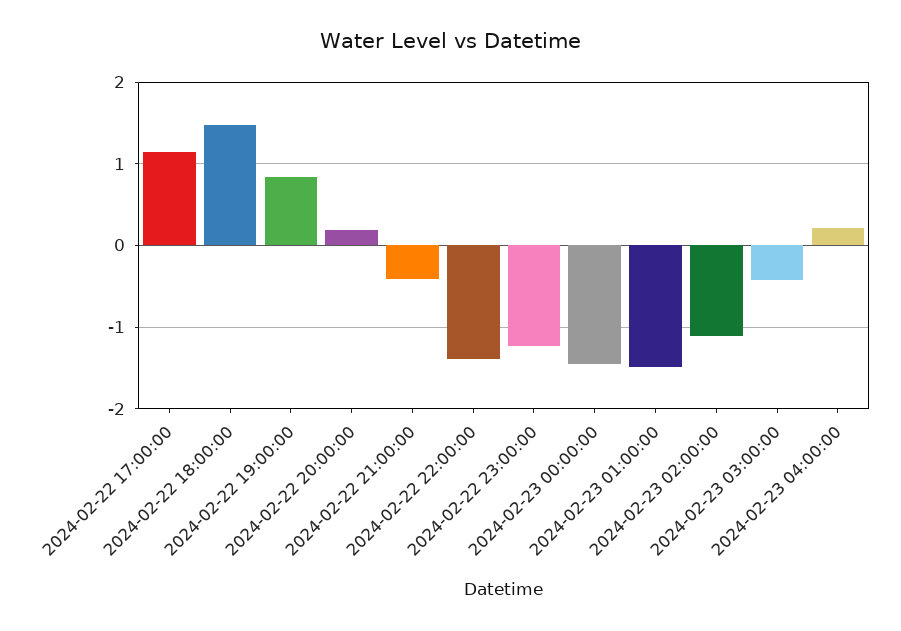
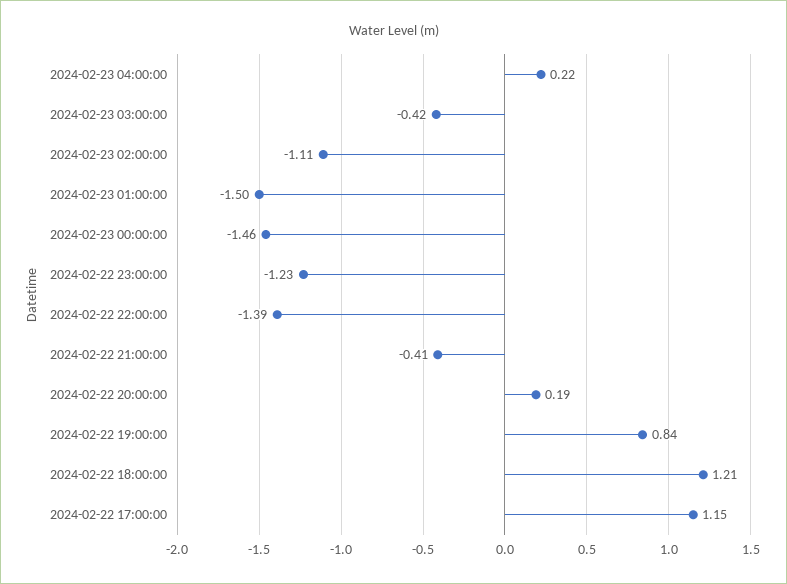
  {
    "2024-02-22 17:00:00": 1.15,
-   "2024-02-22 18:00:00": 1.5,
+   "2024-02-22 18:00:00": 1.21,
    "2024-02-22 19:00:00": 0.84,
    "2024-02-22 20:00:00": 0.19,
    "2024-02-22 21:00:00": -0.41,
    "2024-02-22 22:00:00": -1.39,
    "2024-02-22 23:00:00": -1.23,
    "2024-02-23 00:00:00": -1.46,
    "2024-02-23 01:00:00": -1.5,
    "2024-02-23 02:00:00": -1.11,
    "2024-02-23 03:00:00": -0.42,
    "2024-02-23 04:00:00": 0.22
  }

